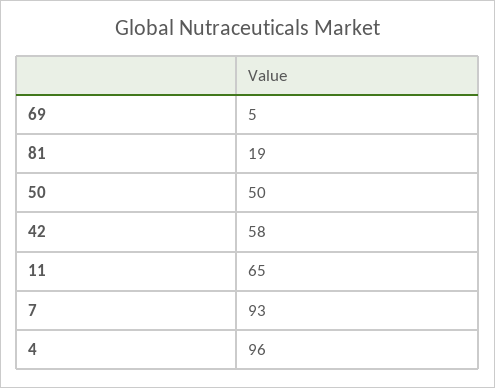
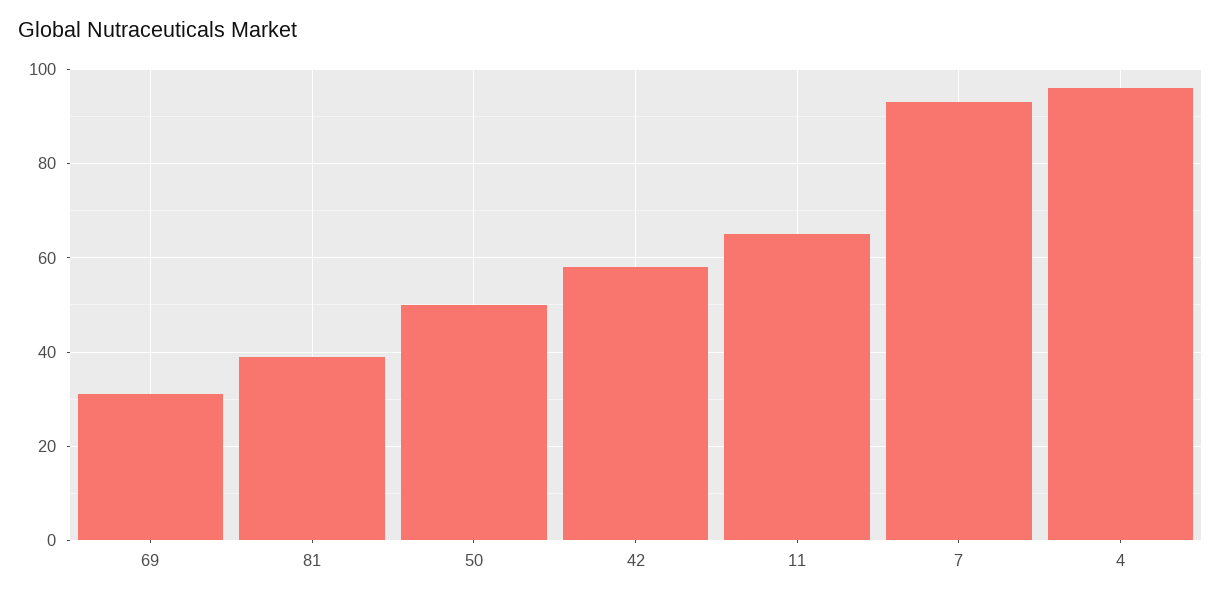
  {
-   "69": 5,
+   "69": 30,
-   "81": 19,
+   "81": 40,
    "50": 50,
    "42": 58,
    "11": 65,
    "7": 93,
    "4": 96
  }

